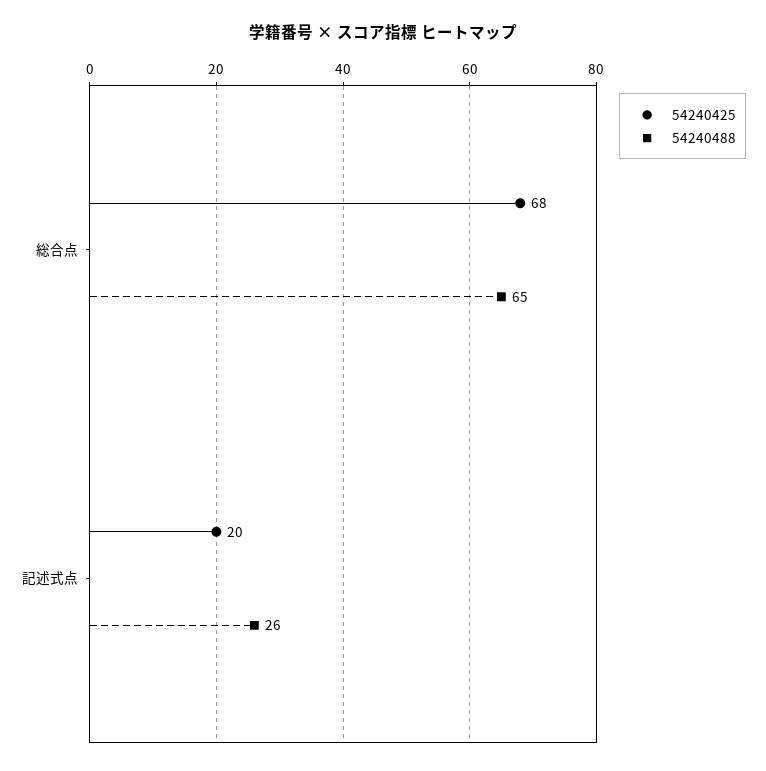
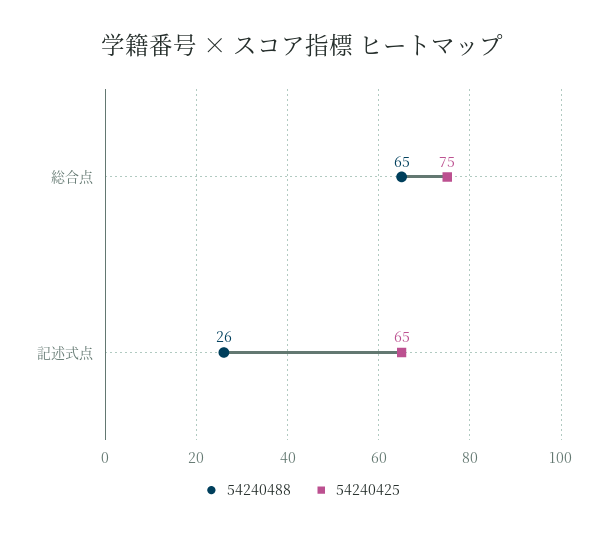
  {
    "54240425": {
-     "総合点": 68,
+     "総合点": 75,
-     "記述式点": 20
+     "記述式点": 65
    },
    "54240488": {
      "総合点": 65,
      "記述式点": 26
    }
  }

